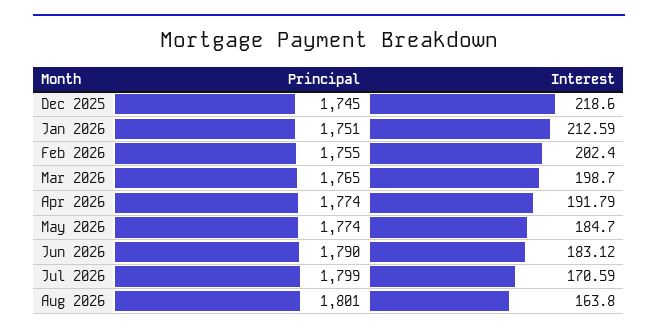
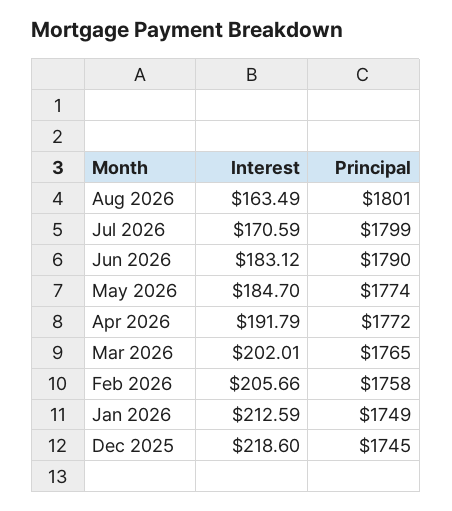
  {
    "Principal": {
      "Dec 2025": 1745,
-     "Jan 2026": 1751,
+     "Jan 2026": 1749,
-     "Feb 2026": 1755,
+     "Feb 2026": 1758,
      "Mar 2026": 1765,
-     "Apr 2026": 1774,
+     "Apr 2026": 1772,
      "May 2026": 1774,
      "Jun 2026": 1790,
      "Jul 2026": 1799,
      "Aug 2026": 1801
    },
    "Interest": {
      "Dec 2025": 218.6,
      "Jan 2026": 212.59,
-     "Feb 2026": 202.4,
+     "Feb 2026": 205.66,
-     "Mar 2026": 198.7,
+     "Mar 2026": 202.01,
      "Apr 2026": 191.79,
      "May 2026": 184.7,
      "Jun 2026": 183.12,
      "Jul 2026": 170.59,
-     "Aug 2026": 163.8
+     "Aug 2026": 163.49
    }
  }

